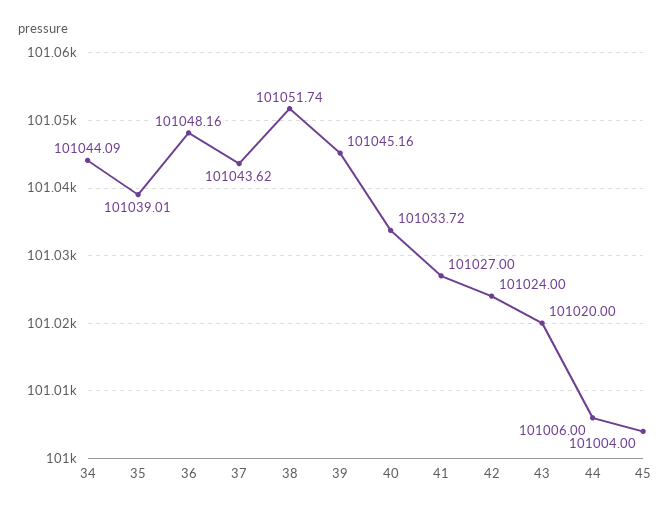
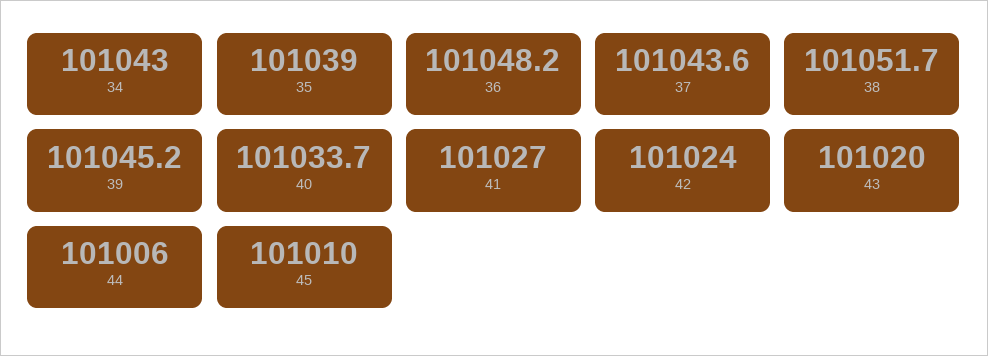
  {
-   "34": 101044.09,
+   "34": 101043,
    "35": 101039.01,
    "36": 101048.16,
    "37": 101043.62,
    "38": 101051.74,
    "39": 101045.16,
    "40": 101033.72,
    "41": 101027,
    "42": 101024,
    "43": 101020,
    "44": 101006,
-   "45": 101004
+   "45": 101010
  }

